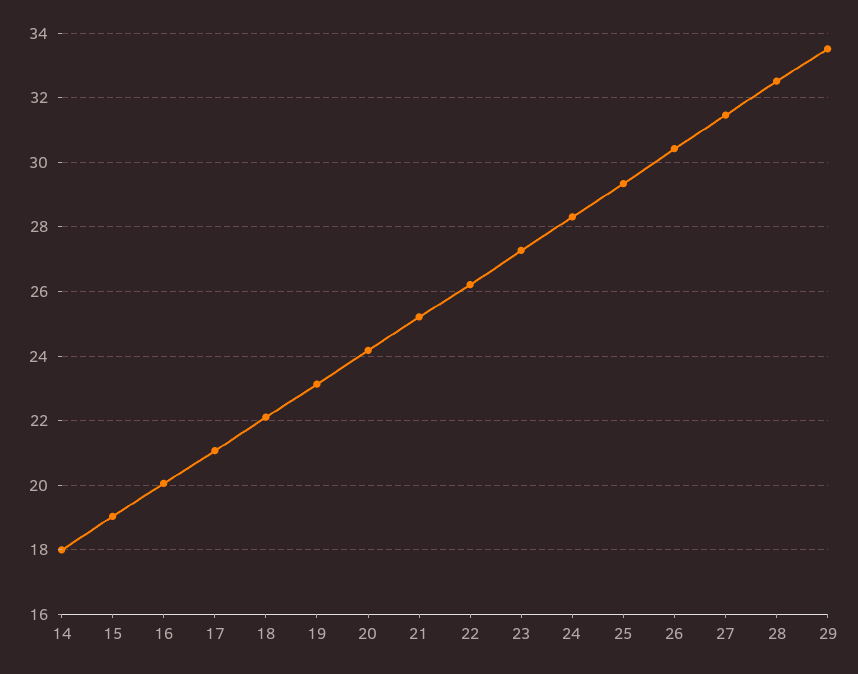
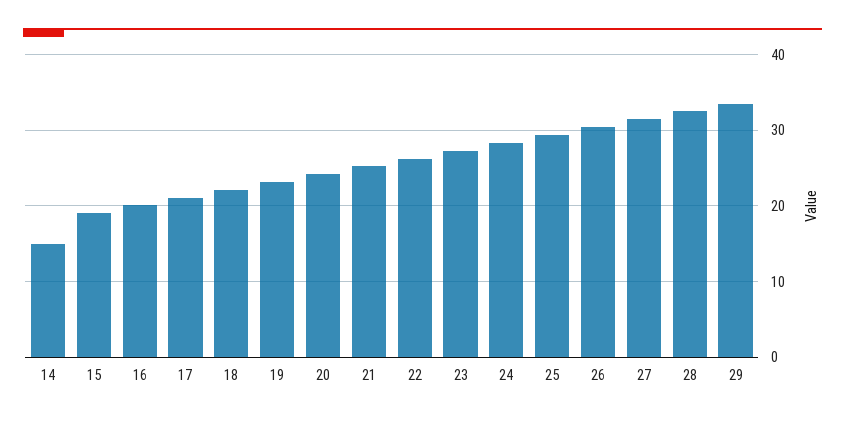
  {
-   "14": 18,
+   "14": 15,
    "15": 19,
    "16": 20,
    "17": 21,
    "18": 22.2,
    "19": 23.2,
    "20": 24.2,
    "21": 25.2,
    "22": 26.2,
    "23": 27.2,
    "24": 28.4,
    "25": 29.4,
    "26": 30.4,
    "27": 31.4,
    "28": 32.6,
    "29": 33.6
  }

